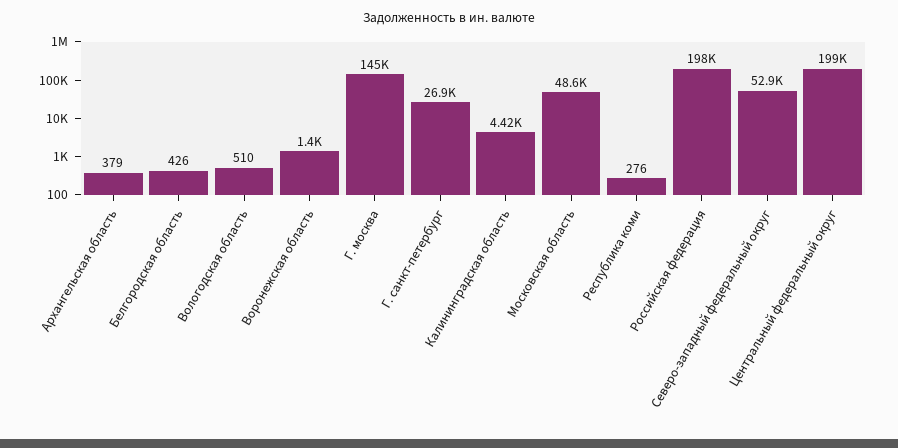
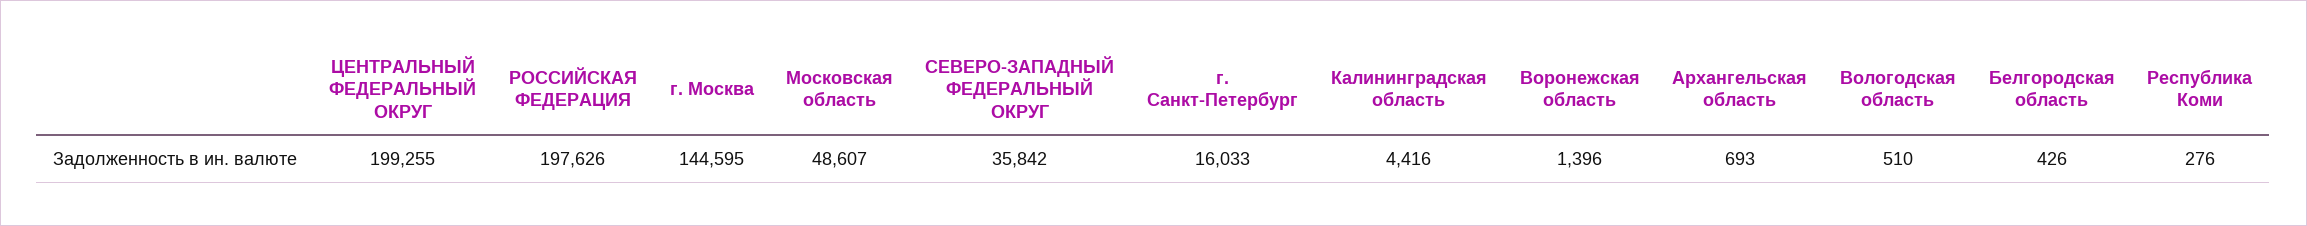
  {
-   "Архангельская область": 379,
+   "Архангельская область": 693,
    "Белгородская область": 426,
    "Вологодская область": 510,
    "Воронежская область": 1396,
    "Г. москва": 144595,
-   "Г. санкт-петербург": 26900,
+   "Г. санкт-петербург": 16033,
    "Калининградская область": 4416,
    "Московская область": 48607,
    "Республика коми": 276,
    "Российская федерация": 197626,
-   "Северо-западный федеральный округ": 52900,
+   "Северо-западный федеральный округ": 35842,
    "Центральный федеральный округ": 199255
  }

